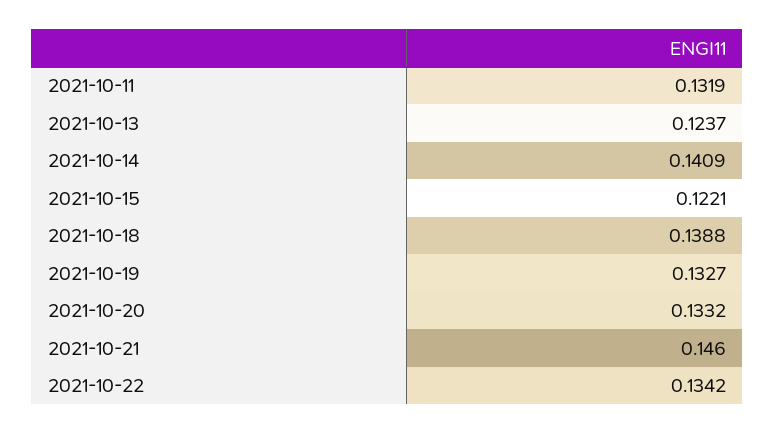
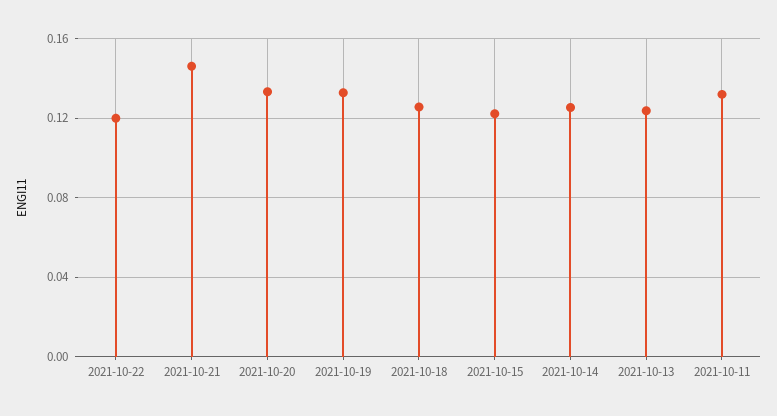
  {
    "2021-10-11": 0.1319,
    "2021-10-13": 0.1237,
-   "2021-10-14": 0.1409,
+   "2021-10-14": 0.125,
    "2021-10-15": 0.1221,
-   "2021-10-18": 0.1388,
+   "2021-10-18": 0.125,
    "2021-10-19": 0.1327,
    "2021-10-20": 0.1332,
    "2021-10-21": 0.146,
-   "2021-10-22": 0.1342
+   "2021-10-22": 0.12
  }

